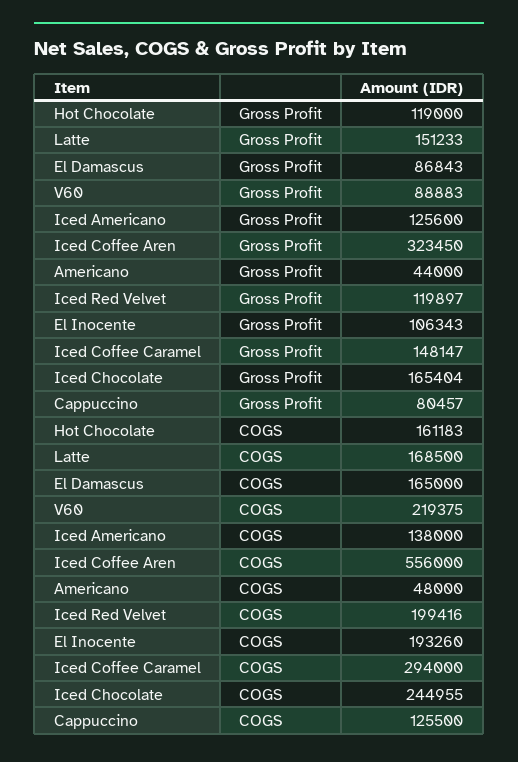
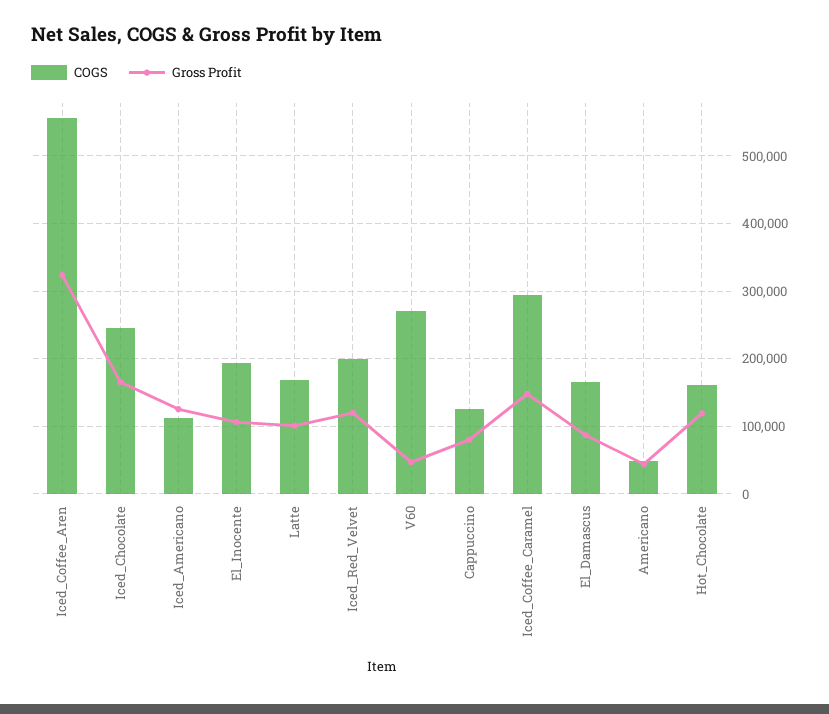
  {
    "Gross Profit": {
      "Hot Chocolate": 119000,
-     "Latte": 151233,
+     "Latte": 100000,
      "El Damascus": 86843,
-     "V60": 88883,
+     "V60": 50000,
      "Iced Americano": 125600,
      "Iced Coffee Aren": 323450,
      "Americano": 44000,
      "Iced Red Velvet": 119897,
      "El Inocente": 106343,
      "Iced Coffee Caramel": 148147,
      "Iced Chocolate": 165404,
      "Cappuccino": 80457
    },
    "COGS": {
      "Hot Chocolate": 161183,
      "Latte": 168500,
      "El Damascus": 165000,
-     "V60": 219375,
+     "V60": 270000,
-     "Iced Americano": 138000,
+     "Iced Americano": 110000,
      "Iced Coffee Aren": 556000,
      "Americano": 48000,
      "Iced Red Velvet": 199416,
      "El Inocente": 193260,
      "Iced Coffee Caramel": 294000,
      "Iced Chocolate": 244955,
      "Cappuccino": 125500
    }
  }

